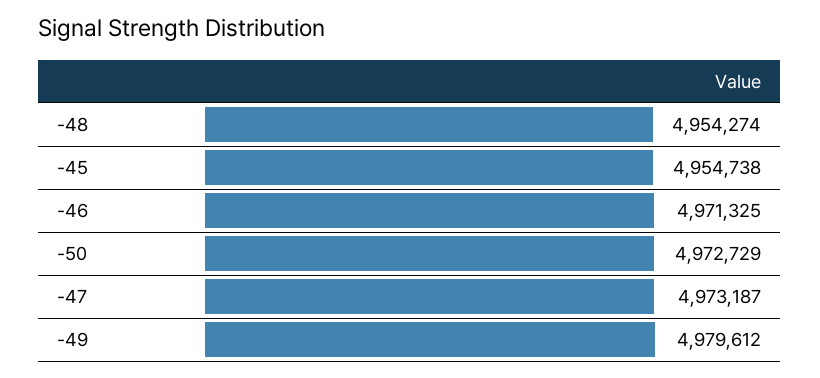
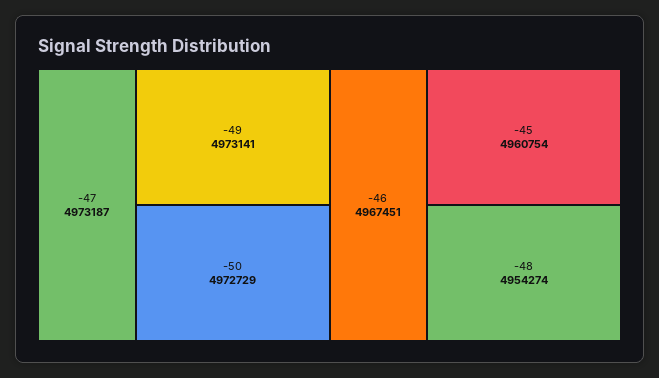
  {
    "-48": 4954274,
-   "-45": 4954738,
+   "-45": 4960754,
-   "-46": 4971325,
+   "-46": 4967451,
    "-50": 4972729,
    "-47": 4973187,
-   "-49": 4979612
+   "-49": 4973141
  }

